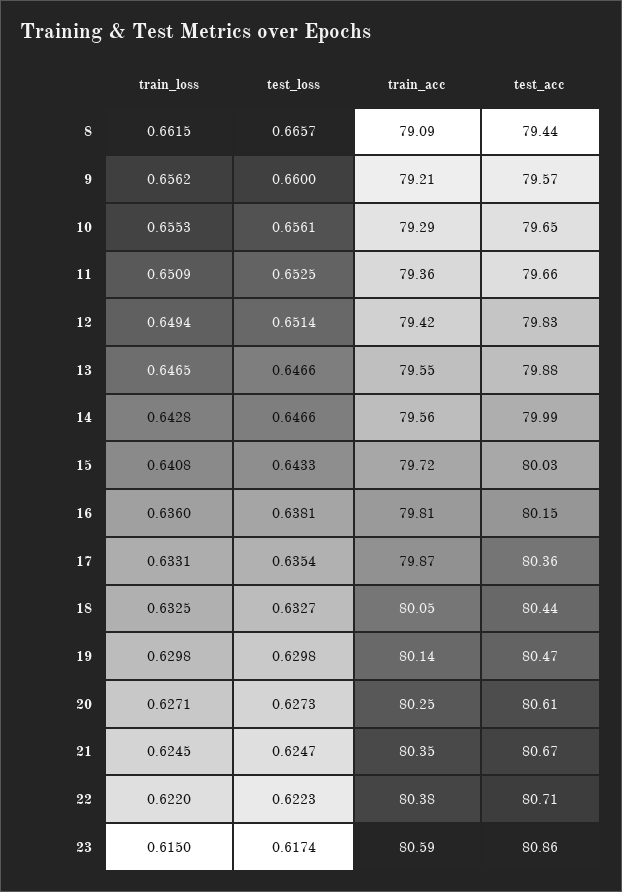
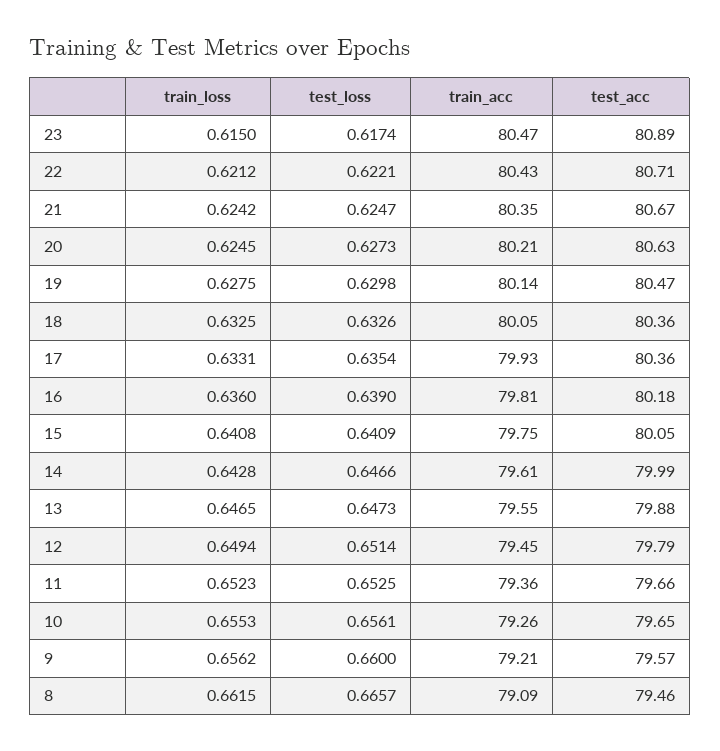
  {
    "train_loss": {
      "8": 0.6615,
      "9": 0.6562,
      "10": 0.6553,
-     "11": 0.6509,
+     "11": 0.6523,
      "12": 0.6494,
      "13": 0.6465,
      "14": 0.6428,
      "15": 0.6408,
      "16": 0.636,
      "17": 0.6331,
      "18": 0.6325,
-     "19": 0.6298,
+     "19": 0.6275,
-     "20": 0.6271,
+     "20": 0.6245,
-     "21": 0.6245,
+     "21": 0.6242,
-     "22": 0.622,
+     "22": 0.6212,
      "23": 0.615
    },
    "test_loss": {
      "8": 0.6657,
      "9": 0.66,
      "10": 0.6561,
      "11": 0.6525,
      "12": 0.6514,
-     "13": 0.6466,
+     "13": 0.6473,
      "14": 0.6466,
-     "15": 0.6433,
+     "15": 0.6409,
-     "16": 0.6381,
+     "16": 0.639,
      "17": 0.6354,
-     "18": 0.6327,
+     "18": 0.6326,
      "19": 0.6298,
      "20": 0.6273,
      "21": 0.6247,
-     "22": 0.6223,
+     "22": 0.6221,
      "23": 0.6174
    },
    "train_acc": {
      "8": 79.09,
      "9": 79.21,
-     "10": 79.29,
+     "10": 79.26,
      "11": 79.36,
-     "12": 79.42,
+     "12": 79.45,
      "13": 79.55,
-     "14": 79.56,
+     "14": 79.61,
-     "15": 79.72,
+     "15": 79.75,
      "16": 79.81,
-     "17": 79.87,
+     "17": 79.93,
      "18": 80.05,
      "19": 80.14,
-     "20": 80.25,
+     "20": 80.21,
      "21": 80.35,
-     "22": 80.38,
+     "22": 80.43,
-     "23": 80.59
+     "23": 80.47
    },
    "test_acc": {
-     "8": 79.44,
+     "8": 79.46,
      "9": 79.57,
      "10": 79.65,
      "11": 79.66,
-     "12": 79.83,
+     "12": 79.79,
      "13": 79.88,
      "14": 79.99,
-     "15": 80.03,
+     "15": 80.05,
-     "16": 80.15,
+     "16": 80.18,
      "17": 80.36,
-     "18": 80.44,
+     "18": 80.36,
      "19": 80.47,
-     "20": 80.61,
+     "20": 80.63,
      "21": 80.67,
      "22": 80.71,
-     "23": 80.86
+     "23": 80.89
    }
  }

